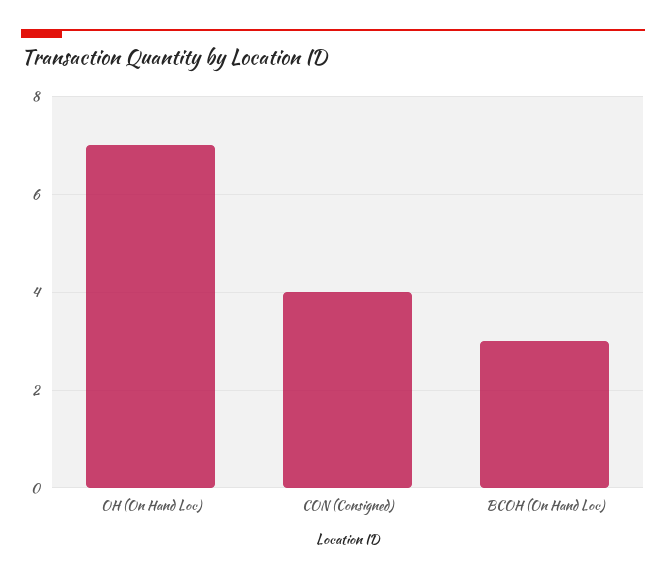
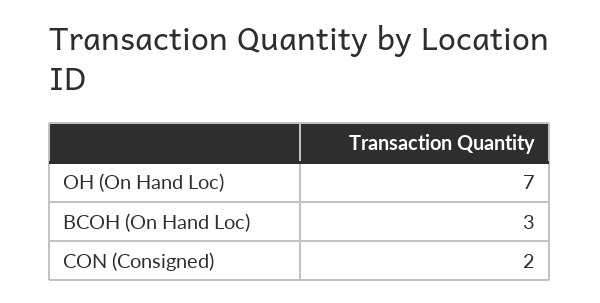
  {
    "OH (On Hand Loc)": 7,
-   "CON (Consigned)": 4,
+   "CON (Consigned)": 2,
    "BCOH (On Hand Loc)": 3
  }

